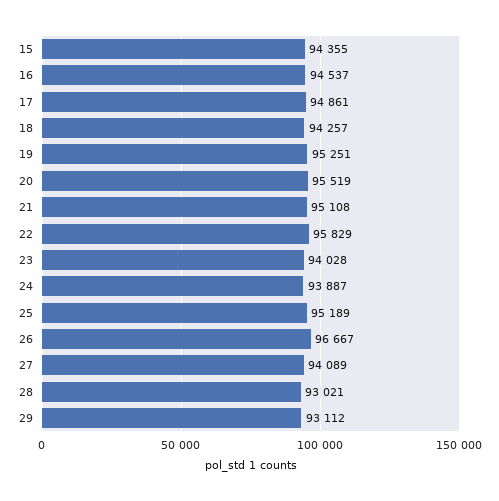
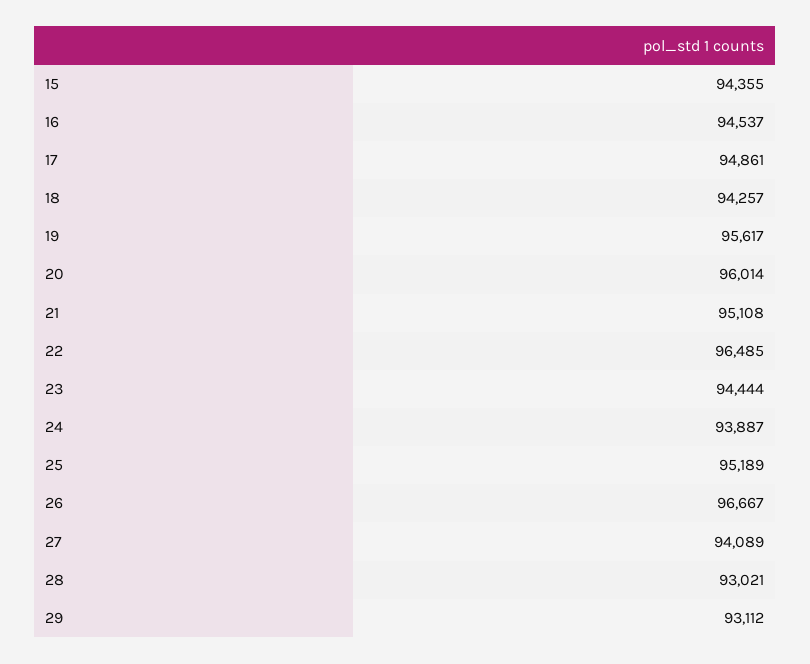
  {
    "15": 94355,
    "16": 94537,
    "17": 94861,
    "18": 94257,
-   "19": 95251,
+   "19": 95617,
-   "20": 95519,
+   "20": 96014,
    "21": 95108,
-   "22": 95829,
+   "22": 96485,
-   "23": 94028,
+   "23": 94444,
    "24": 93887,
    "25": 95189,
    "26": 96667,
    "27": 94089,
    "28": 93021,
    "29": 93112
  }

